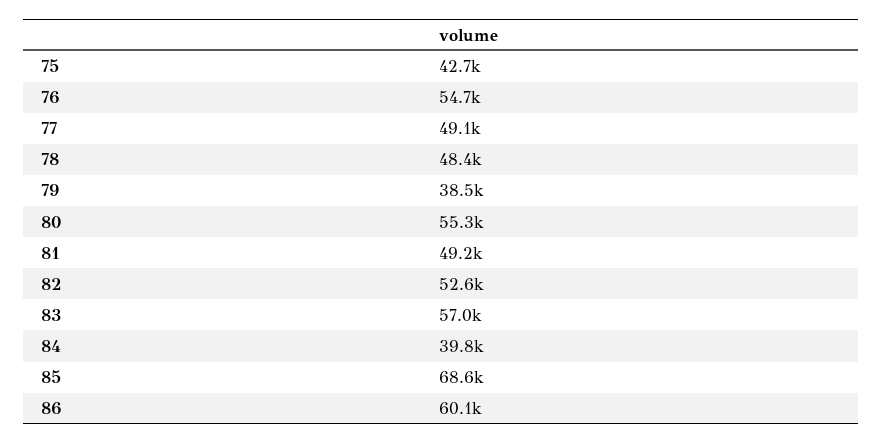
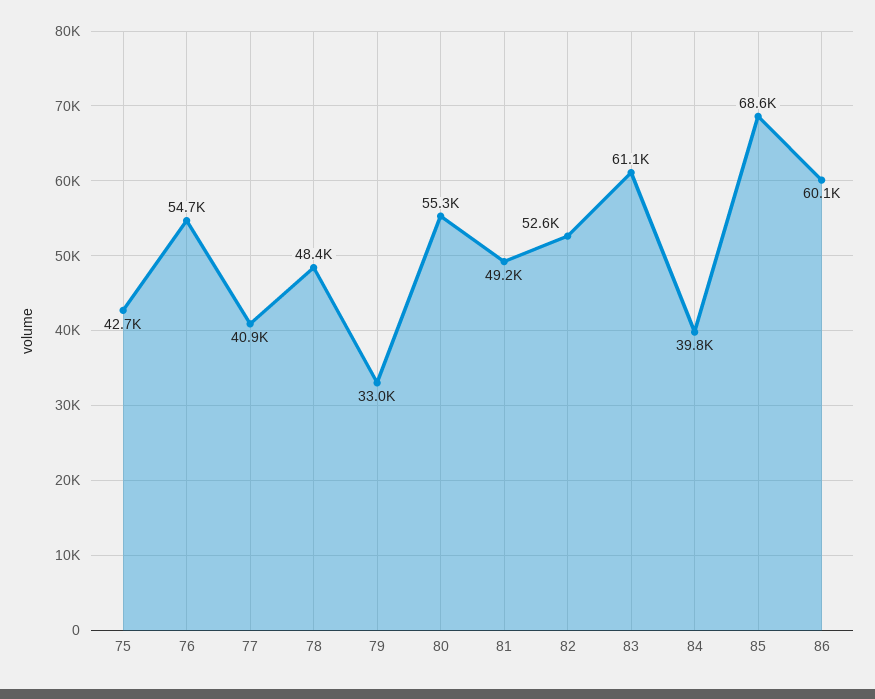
  {
    "75": 42700,
    "76": 54700,
-   "77": 49100,
+   "77": 40900,
    "78": 48400,
-   "79": 38500,
+   "79": 33000,
    "80": 55300,
    "81": 49200,
    "82": 52600,
-   "83": 57000,
+   "83": 61100,
    "84": 39800,
    "85": 68600,
    "86": 60100
  }

